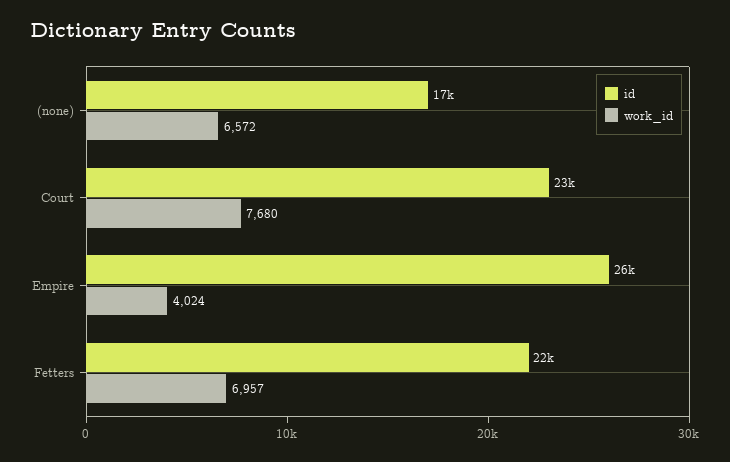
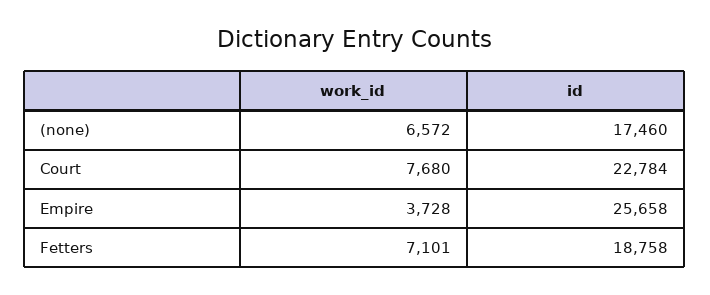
  {
    "id": {
      "(none)": 17460,
      "Court": 22784,
      "Empire": 25658,
-     "Fetters": 22000
+     "Fetters": 18758
    },
    "work_id": {
      "(none)": 6572,
      "Court": 7680,
-     "Empire": 4024,
+     "Empire": 3728,
-     "Fetters": 6957
+     "Fetters": 7101
    }
  }

